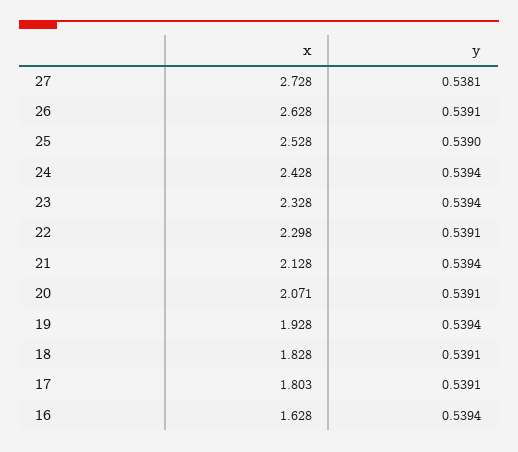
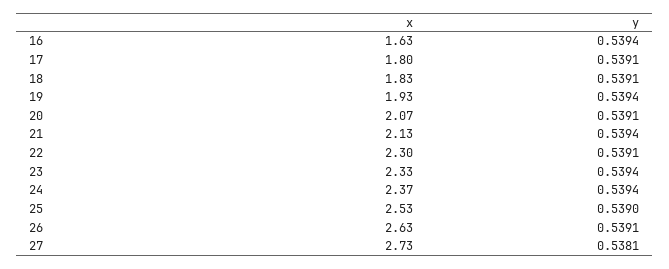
  {
    "x": {
      "27": 2.728,
      "26": 2.628,
      "25": 2.528,
-     "24": 2.428,
+     "24": 2.37,
      "23": 2.328,
      "22": 2.298,
      "21": 2.128,
      "20": 2.071,
      "19": 1.928,
      "18": 1.828,
      "17": 1.803,
      "16": 1.628
    },
    "y": {
      "27": 0.5381,
      "26": 0.5391,
      "25": 0.539,
      "24": 0.5394,
      "23": 0.5394,
      "22": 0.5391,
      "21": 0.5394,
      "20": 0.5391,
      "19": 0.5394,
      "18": 0.5391,
      "17": 0.5391,
      "16": 0.5394
    }
  }

